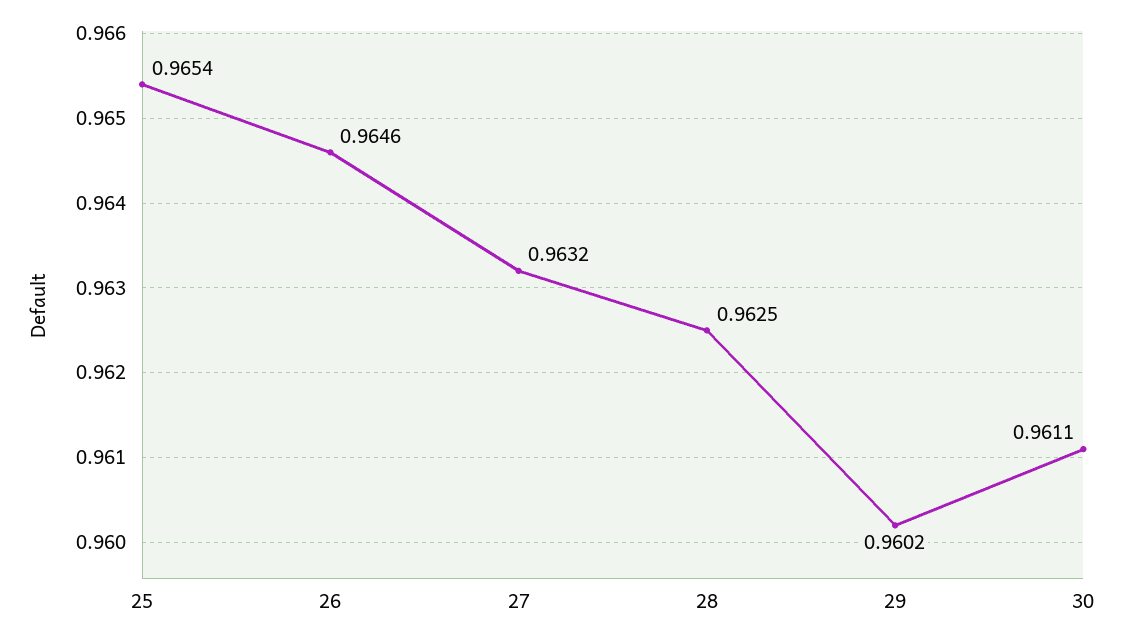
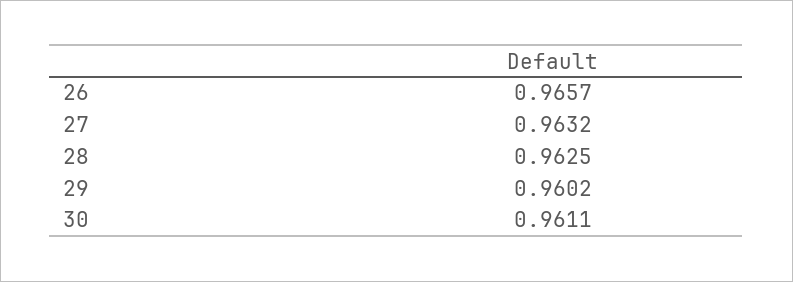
  {
-   "25": 0.9654,
-   "26": 0.9646,
+   "26": 0.9657,
    "27": 0.9632,
    "28": 0.9625,
    "29": 0.9602,
    "30": 0.9611
  }

